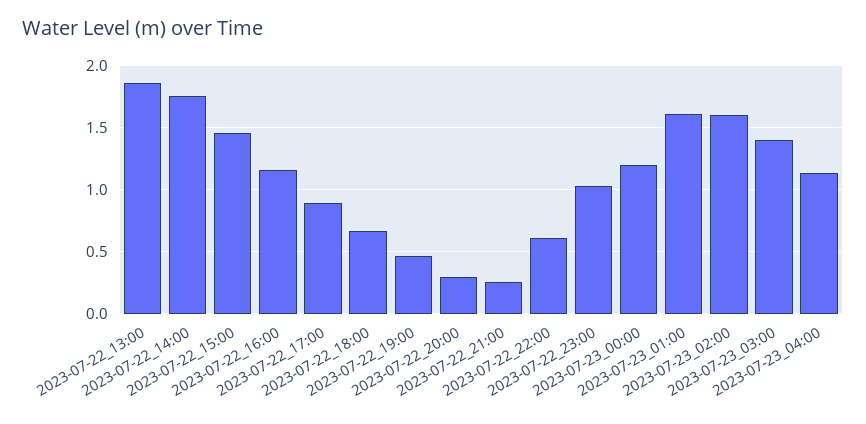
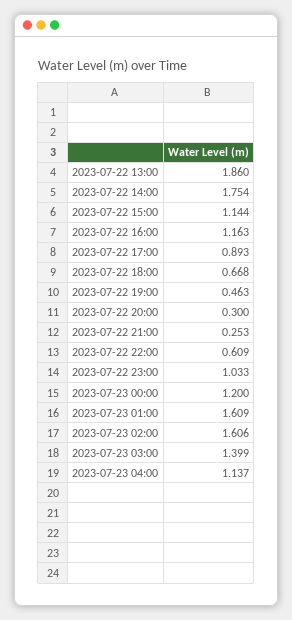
  {
    "2023-07-22_13:00": 1.86,
    "2023-07-22_14:00": 1.754,
-   "2023-07-22_15:00": 1.45,
+   "2023-07-22_15:00": 1.144,
    "2023-07-22_16:00": 1.163,
    "2023-07-22_17:00": 0.893,
    "2023-07-22_18:00": 0.668,
    "2023-07-22_19:00": 0.463,
    "2023-07-22_20:00": 0.3,
    "2023-07-22_21:00": 0.253,
    "2023-07-22_22:00": 0.609,
    "2023-07-22_23:00": 1.033,
    "2023-07-23_00:00": 1.2,
    "2023-07-23_01:00": 1.609,
    "2023-07-23_02:00": 1.606,
    "2023-07-23_03:00": 1.399,
    "2023-07-23_04:00": 1.137
  }

